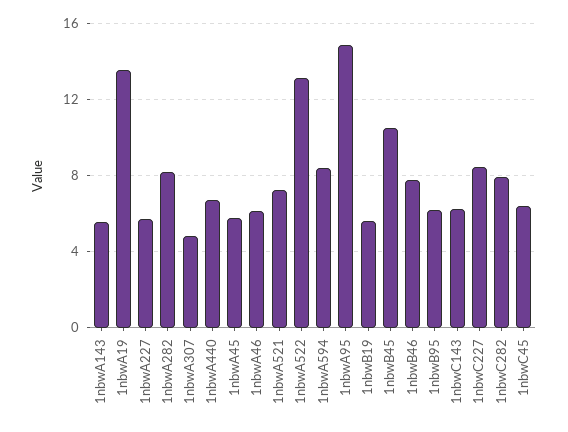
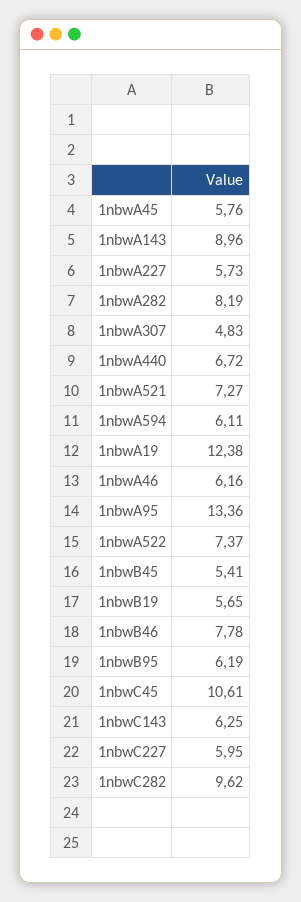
  {
-   "1nbwA143": 5.5,
+   "1nbwA143": 8.96,
-   "1nbwA19": 13.5,
+   "1nbwA19": 12.38,
    "1nbwA227": 5.73,
    "1nbwA282": 8.19,
    "1nbwA307": 4.83,
    "1nbwA440": 6.72,
    "1nbwA45": 5.76,
    "1nbwA46": 6.16,
    "1nbwA521": 7.27,
-   "1nbwA522": 13,
+   "1nbwA522": 7.37,
-   "1nbwA594": 8.5,
+   "1nbwA594": 6.11,
-   "1nbwA95": 15,
+   "1nbwA95": 13.36,
    "1nbwB19": 5.65,
-   "1nbwB45": 10.5,
+   "1nbwB45": 5.41,
    "1nbwB46": 7.78,
    "1nbwB95": 6.19,
    "1nbwC143": 6.25,
-   "1nbwC227": 8.5,
+   "1nbwC227": 5.95,
-   "1nbwC282": 8,
+   "1nbwC282": 9.62,
-   "1nbwC45": 6.5
+   "1nbwC45": 10.61
  }

